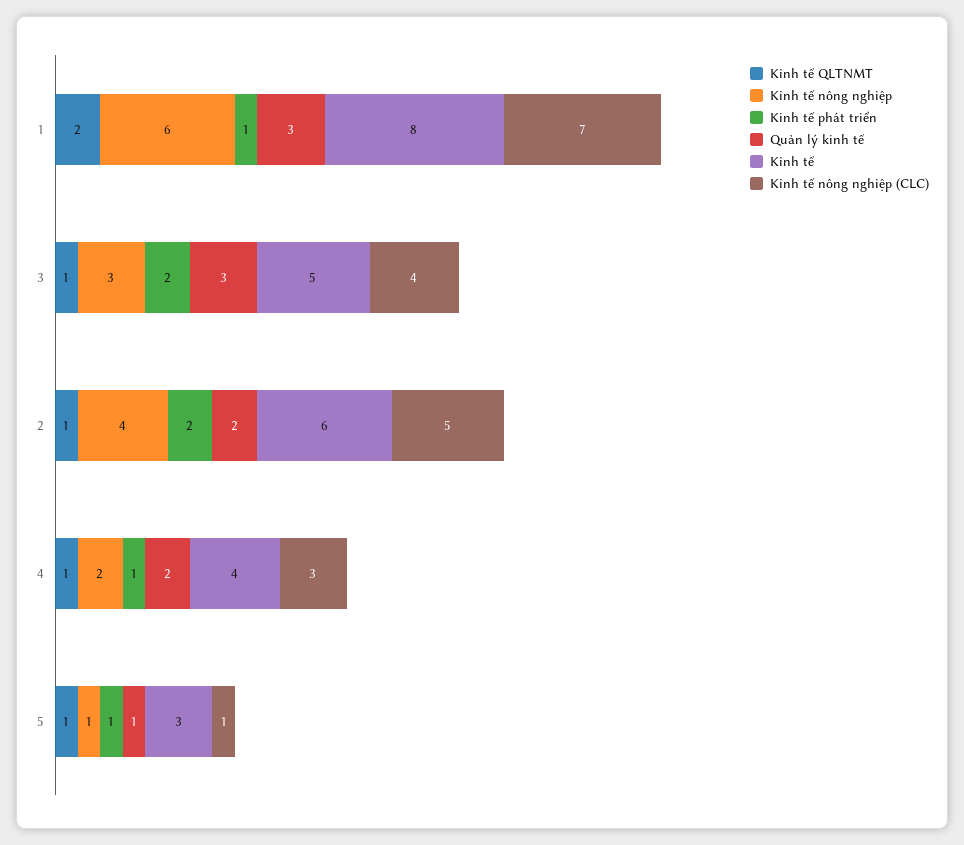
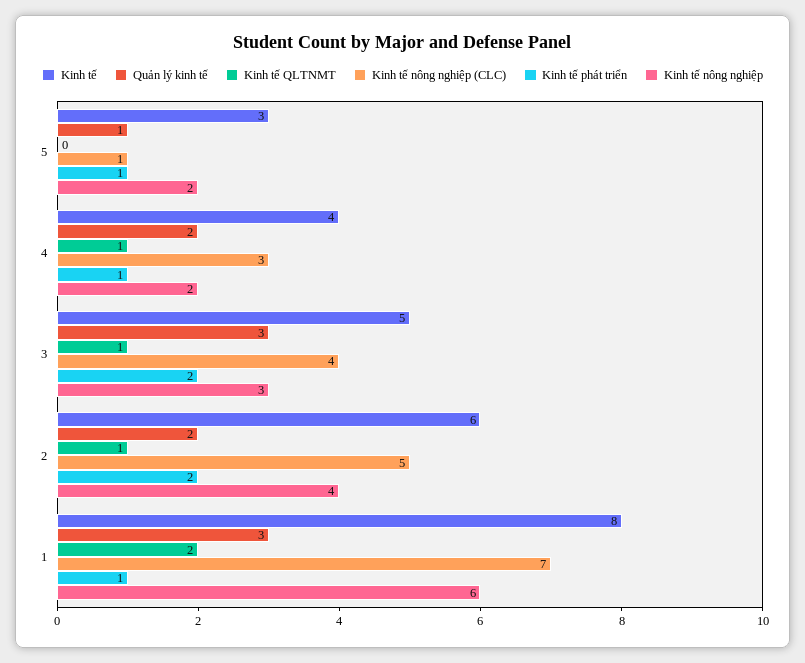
  {
    "Kinh tế QLTNMT": {
      "1": 2,
      "3": 1,
      "2": 1,
      "4": 1,
-     "5": 1
+     "5": 0
    },
    "Kinh tế nông nghiệp": {
      "1": 6,
      "3": 3,
      "2": 4,
      "4": 2,
-     "5": 1
+     "5": 2
    },
    "Kinh tế phát triển": {
      "1": 1,
      "3": 2,
      "2": 2,
      "4": 1,
      "5": 1
    },
    "Quản lý kinh tế": {
      "1": 3,
      "3": 3,
      "2": 2,
      "4": 2,
      "5": 1
    },
    "Kinh tế": {
      "1": 8,
      "3": 5,
      "2": 6,
      "4": 4,
      "5": 3
    },
    "Kinh tế nông nghiệp (CLC)": {
      "1": 7,
      "3": 4,
      "2": 5,
      "4": 3,
      "5": 1
    }
  }

